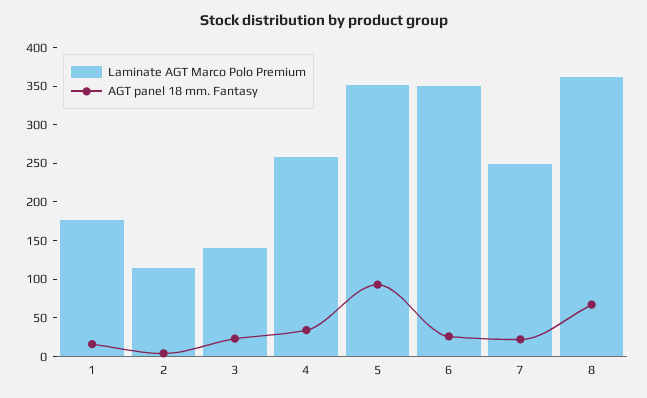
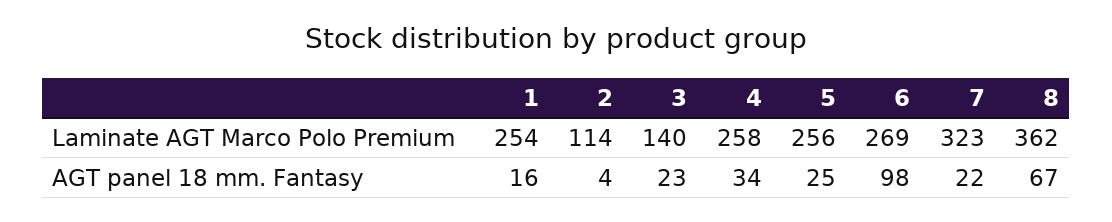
  {
    "Laminate AGT Marco Polo Premium": {
-     "1": 175,
+     "1": 254,
      "2": 114,
      "3": 140,
      "4": 258,
-     "5": 350,
+     "5": 256,
-     "6": 350,
+     "6": 269,
-     "7": 250,
+     "7": 323,
      "8": 362
    },
    "AGT panel 18 mm. Fantasy": {
      "1": 16,
      "2": 4,
      "3": 23,
      "4": 34,
-     "5": 100,
+     "5": 25,
-     "6": 25,
+     "6": 98,
      "7": 22,
      "8": 67
    }
  }

